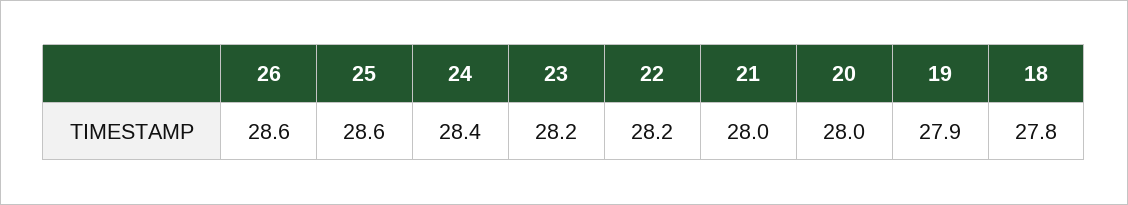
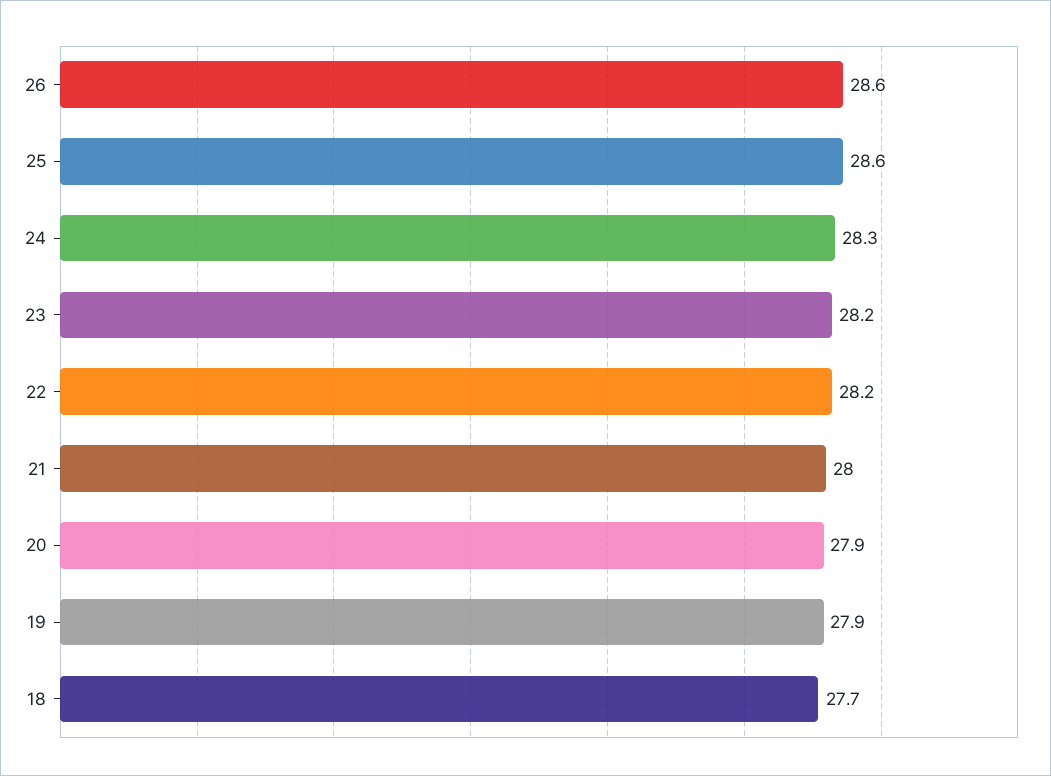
  {
    "26": 28.6,
    "25": 28.6,
-   "24": 28.4,
+   "24": 28.3,
    "23": 28.2,
    "22": 28.2,
    "21": 28,
-   "20": 28,
+   "20": 27.9,
    "19": 27.9,
-   "18": 27.8
+   "18": 27.7
  }

